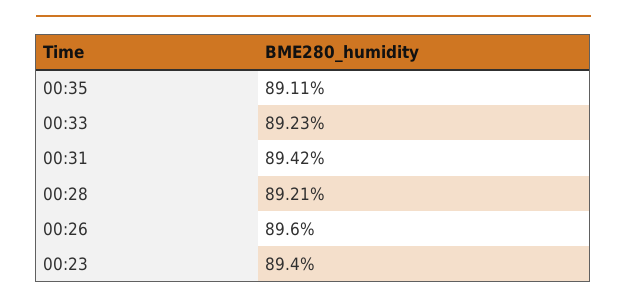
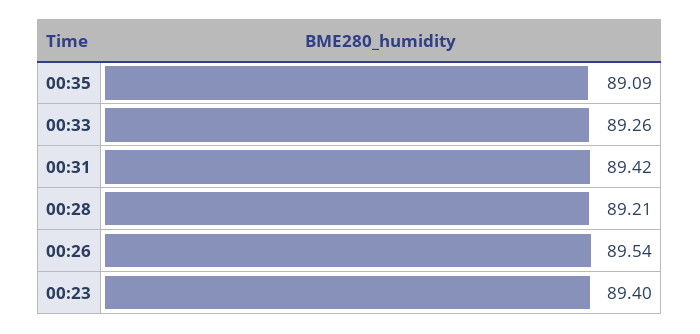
  {
-   "00:35": 89.11,
+   "00:35": 89.09,
-   "00:33": 89.23,
+   "00:33": 89.26,
    "00:31": 89.42,
    "00:28": 89.21,
-   "00:26": 89.6,
+   "00:26": 89.54,
    "00:23": 89.4
  }

